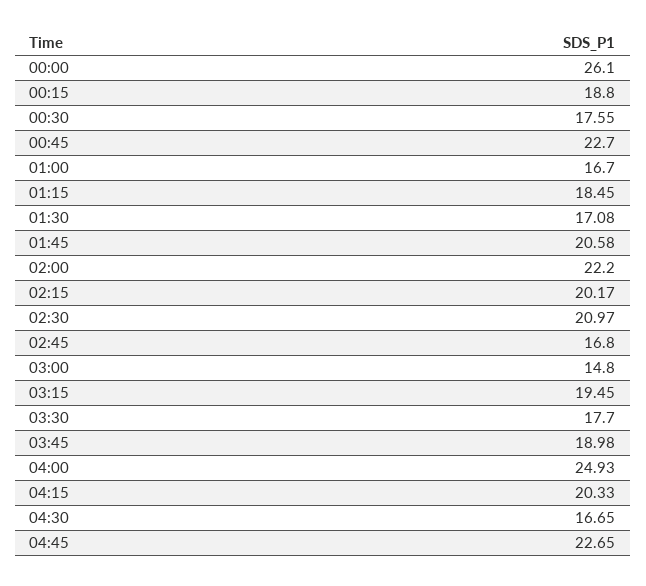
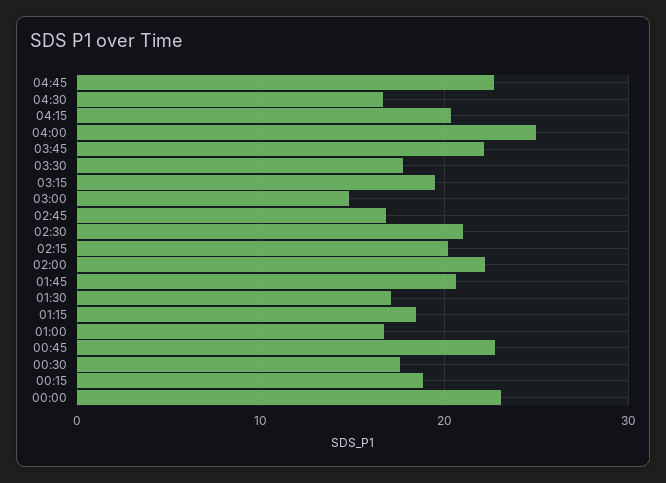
  {
-   "00:00": 26.1,
+   "00:00": 23,
    "00:15": 18.8,
    "00:30": 17.55,
    "00:45": 22.7,
    "01:00": 16.7,
    "01:15": 18.45,
    "01:30": 17.08,
    "01:45": 20.58,
    "02:00": 22.2,
    "02:15": 20.17,
    "02:30": 20.97,
    "02:45": 16.8,
    "03:00": 14.8,
    "03:15": 19.45,
    "03:30": 17.7,
-   "03:45": 18.98,
+   "03:45": 22,
    "04:00": 24.93,
    "04:15": 20.33,
    "04:30": 16.65,
    "04:45": 22.65
  }

